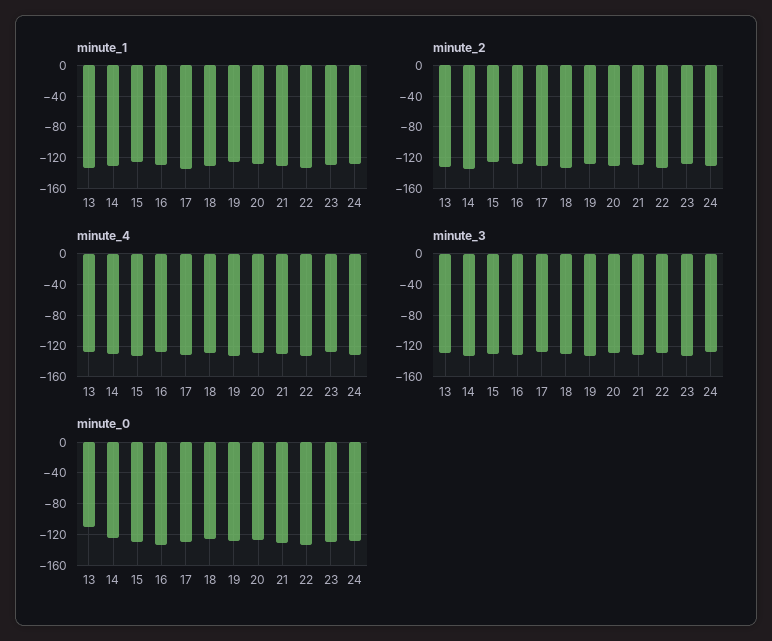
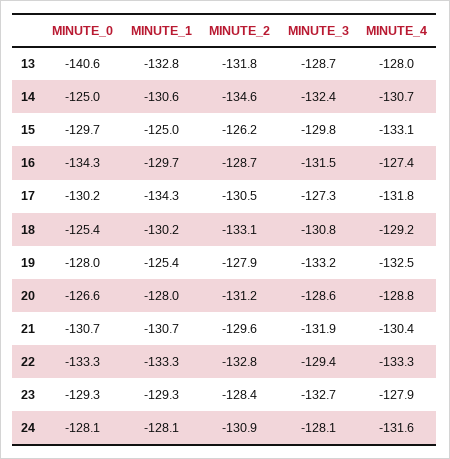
  {
    "minute_1": {
      "13": -132.8,
      "14": -130.6,
      "15": -125,
      "16": -129.7,
      "17": -134.3,
      "18": -130.2,
      "19": -125.4,
      "20": -128,
      "21": -130.7,
      "22": -133.3,
      "23": -129.3,
      "24": -128.1
    },
    "minute_2": {
      "13": -131.8,
      "14": -134.6,
      "15": -126.2,
      "16": -128.7,
      "17": -130.5,
      "18": -133.1,
      "19": -127.9,
      "20": -131.2,
      "21": -129.6,
      "22": -132.8,
      "23": -128.4,
      "24": -130.9
    },
    "minute_4": {
      "13": -128,
      "14": -130.7,
      "15": -133.1,
      "16": -127.4,
      "17": -131.8,
      "18": -129.2,
      "19": -132.5,
      "20": -128.8,
      "21": -130.4,
      "22": -133.3,
      "23": -127.9,
      "24": -131.6
    },
    "minute_3": {
      "13": -128.7,
      "14": -132.4,
      "15": -129.8,
      "16": -131.5,
      "17": -127.3,
      "18": -130.8,
      "19": -133.2,
      "20": -128.6,
      "21": -131.9,
      "22": -129.4,
      "23": -132.7,
      "24": -128.1
    },
    "minute_0": {
-     "13": -110,
+     "13": -140.6,
      "14": -125,
      "15": -129.7,
      "16": -134.3,
      "17": -130.2,
      "18": -125.4,
      "19": -128,
      "20": -126.6,
      "21": -130.7,
      "22": -133.3,
      "23": -129.3,
      "24": -128.1
    }
  }

